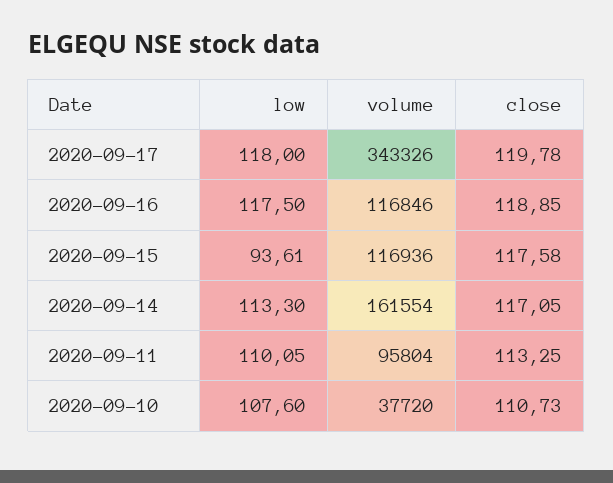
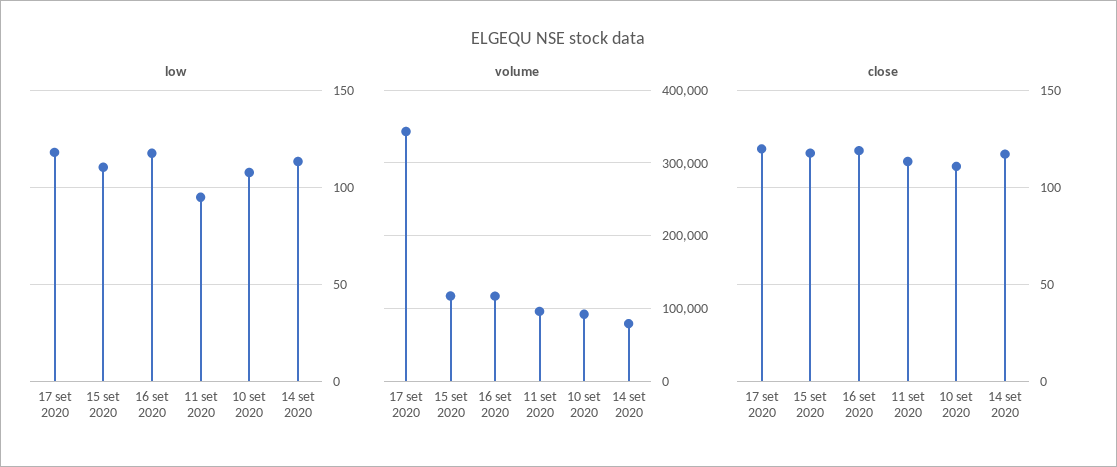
  {
    "low": {
      "2020-09-17": 118,
      "2020-09-16": 117.5,
-     "2020-09-15": 93.61,
+     "2020-09-15": 110,
      "2020-09-14": 113.3,
-     "2020-09-11": 110.05,
+     "2020-09-11": 95,
      "2020-09-10": 107.6
    },
    "volume": {
      "2020-09-17": 343326,
      "2020-09-16": 116846,
      "2020-09-15": 116936,
-     "2020-09-14": 161554,
+     "2020-09-14": 80000,
      "2020-09-11": 95804,
-     "2020-09-10": 37720
+     "2020-09-10": 90000
    },
    "close": {
      "2020-09-17": 119.78,
      "2020-09-16": 118.85,
      "2020-09-15": 117.58,
      "2020-09-14": 117.05,
      "2020-09-11": 113.25,
      "2020-09-10": 110.73
    }
  }

